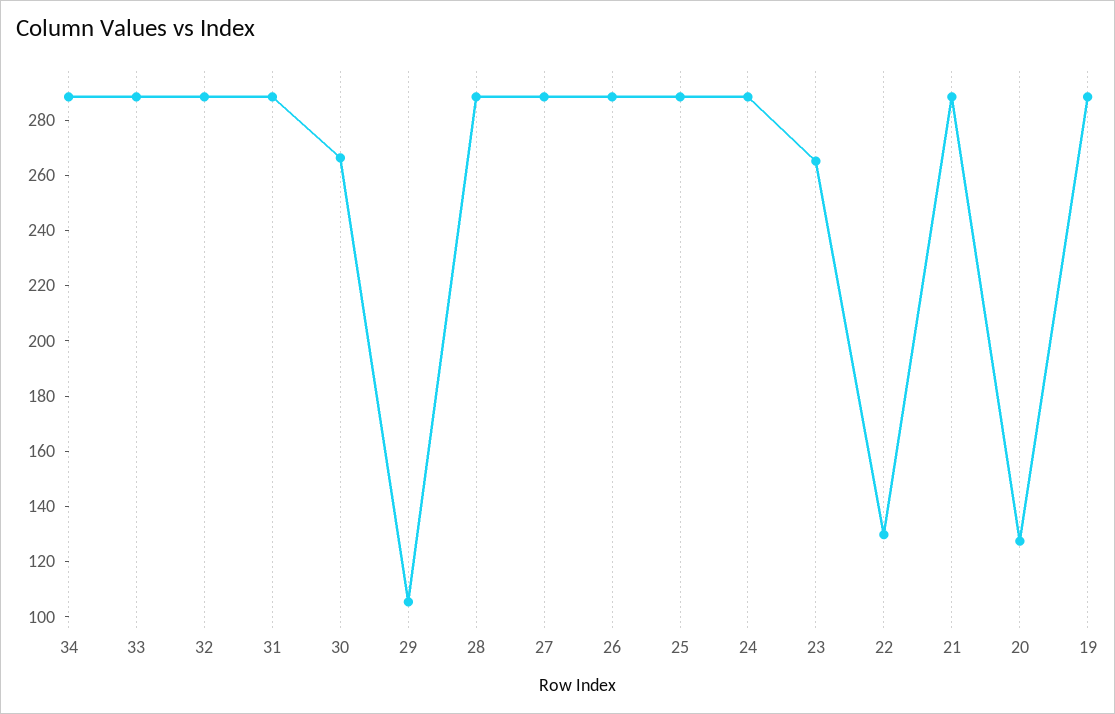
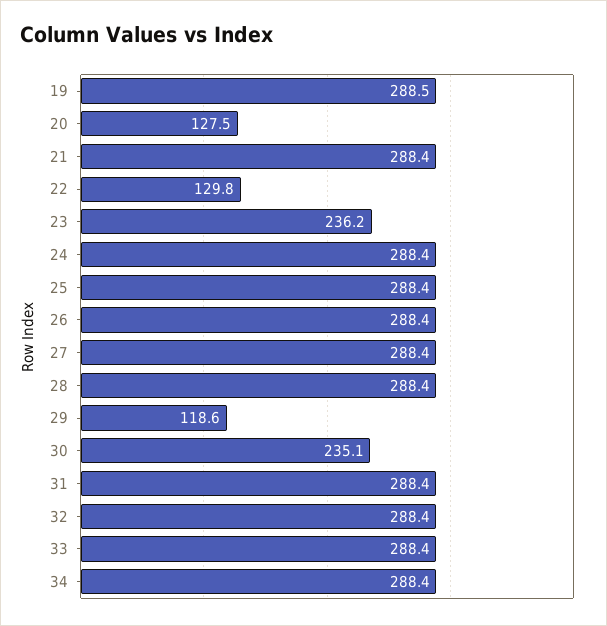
  {
    "34": 288.4,
    "33": 288.4,
    "32": 288.4,
    "31": 288.4,
-   "30": 265,
+   "30": 235.1,
-   "29": 105,
+   "29": 118.6,
    "28": 288.4,
    "27": 288.4,
    "26": 288.4,
    "25": 288.4,
    "24": 288.4,
-   "23": 265,
+   "23": 236.2,
    "22": 129.8,
    "21": 288.4,
    "20": 127.5,
    "19": 288.5
  }

